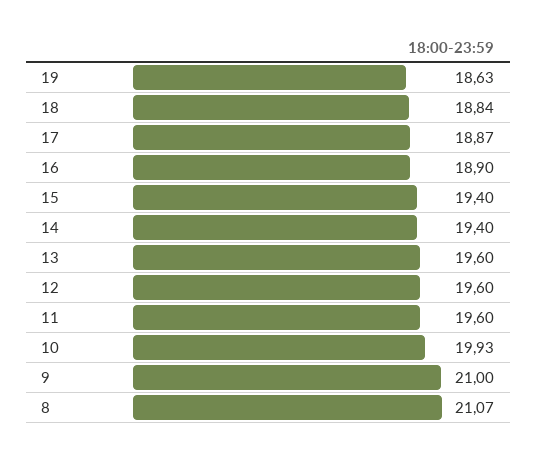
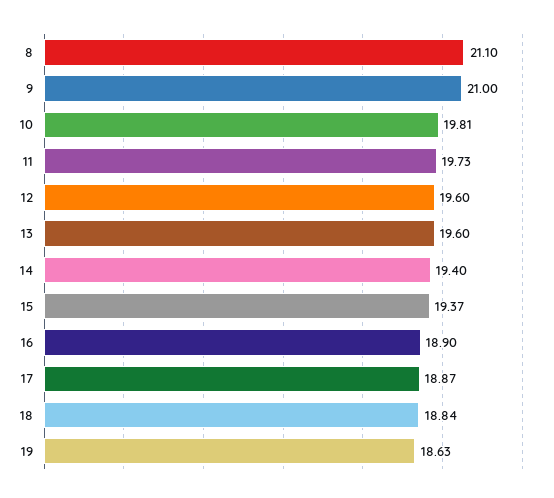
  {
    "19": 18.63,
    "18": 18.84,
    "17": 18.87,
    "16": 18.9,
-   "15": 19.4,
+   "15": 19.37,
    "14": 19.4,
    "13": 19.6,
    "12": 19.6,
-   "11": 19.6,
+   "11": 19.73,
-   "10": 19.93,
+   "10": 19.81,
    "9": 21,
-   "8": 21.07
+   "8": 21.1
  }

